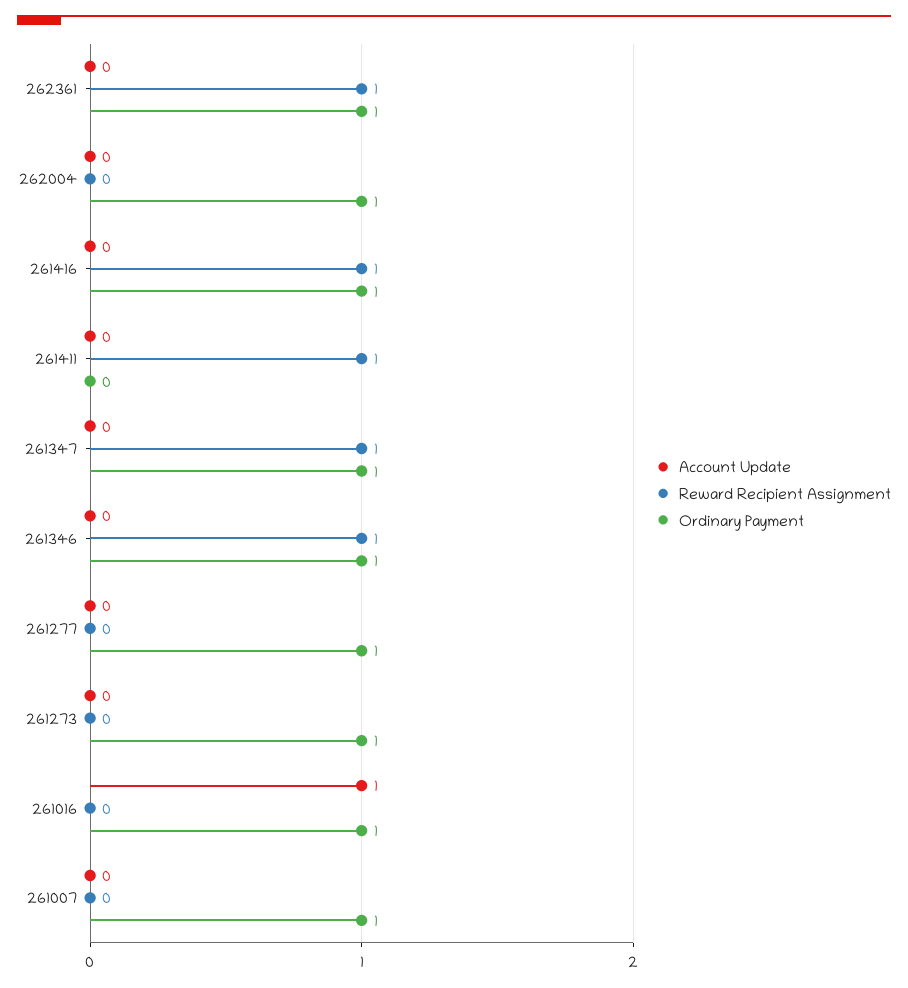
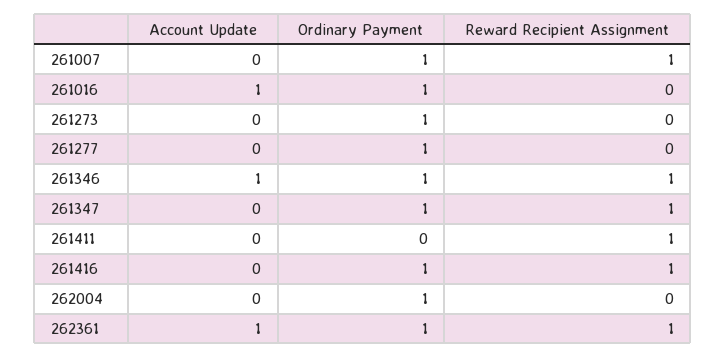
  {
    "Account Update": {
-     "262361": 0,
+     "262361": 1,
      "262004": 0,
      "261416": 0,
      "261411": 0,
      "261347": 0,
-     "261346": 0,
+     "261346": 1,
      "261277": 0,
      "261273": 0,
      "261016": 1,
      "261007": 0
    },
    "Reward Recipient Assignment": {
      "262361": 1,
      "262004": 0,
      "261416": 1,
      "261411": 1,
      "261347": 1,
      "261346": 1,
      "261277": 0,
      "261273": 0,
      "261016": 0,
-     "261007": 0
+     "261007": 1
    },
    "Ordinary Payment": {
      "262361": 1,
      "262004": 1,
      "261416": 1,
      "261411": 0,
      "261347": 1,
      "261346": 1,
      "261277": 1,
      "261273": 1,
      "261016": 1,
      "261007": 1
    }
  }

